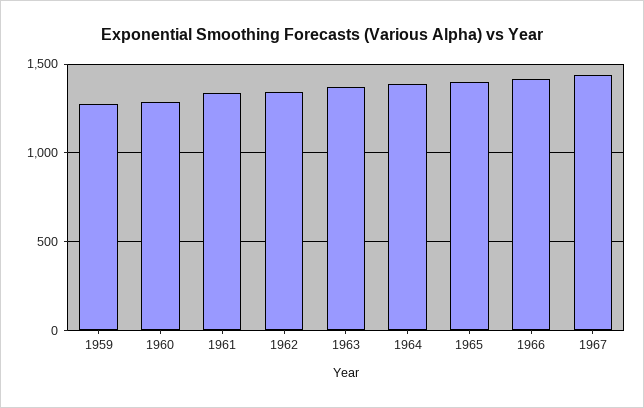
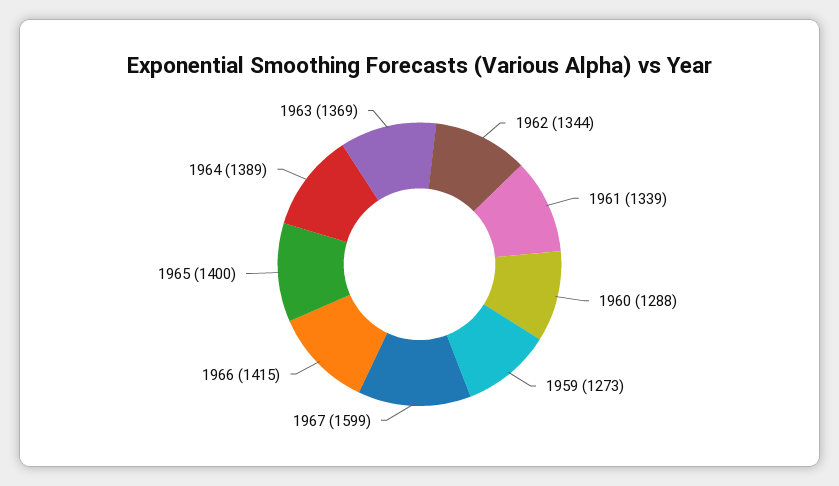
  {
    "1959": 1273,
    "1960": 1288,
    "1961": 1339,
    "1962": 1344,
    "1963": 1369,
    "1964": 1389,
    "1965": 1400,
    "1966": 1415,
-   "1967": 1450
+   "1967": 1599
  }

